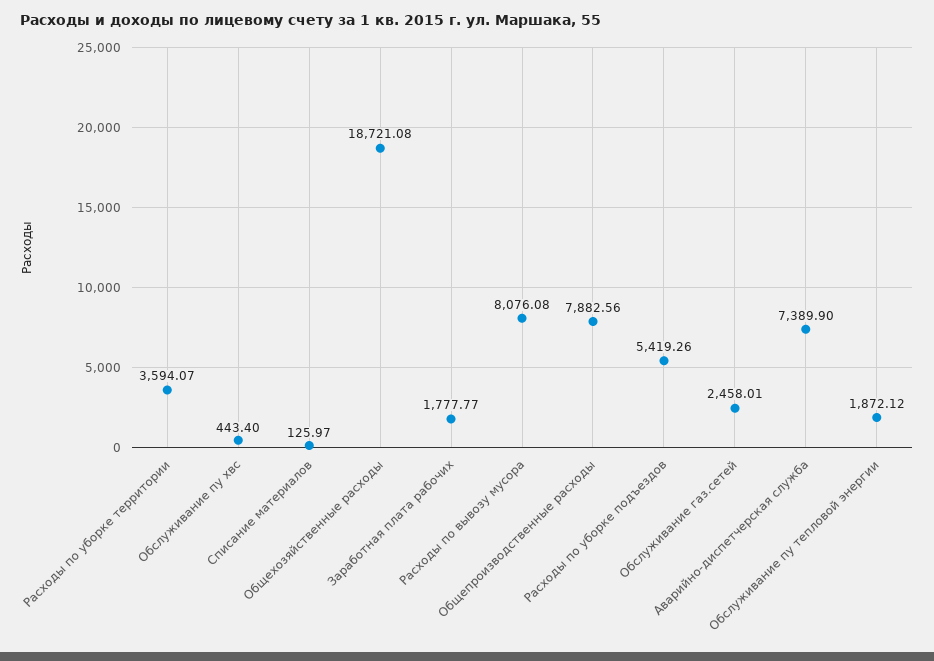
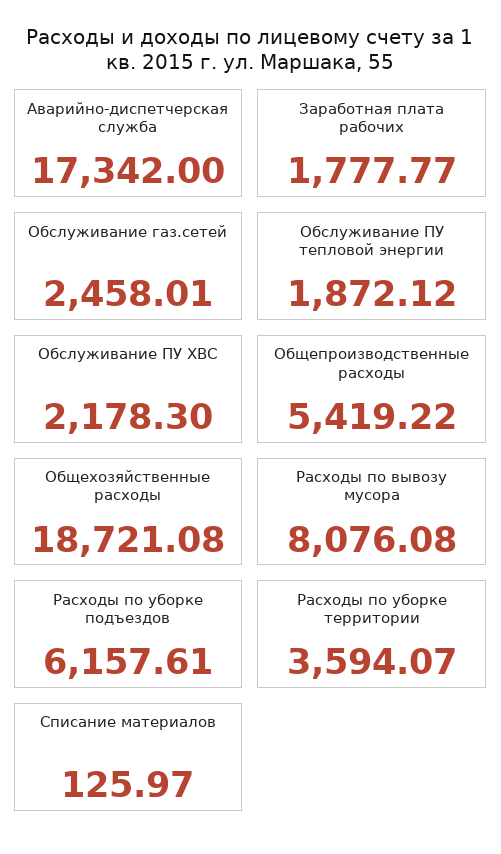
  {
    "Расходы по уборке территории": 3594.07,
-   "Обслуживание пу хвс": 443.4,
+   "Обслуживание пу хвс": 2178.3,
    "Списание материалов": 125.97,
    "Общехозяйственные расходы": 18721.08,
    "Заработная плата рабочих": 1777.77,
    "Расходы по вывозу мусора": 8076.08,
-   "Общепроизводственные расходы": 7882.56,
+   "Общепроизводственные расходы": 5419.22,
-   "Расходы по уборке подъездов": 5419.26,
+   "Расходы по уборке подъездов": 6157.61,
    "Обслуживание газ.сетей": 2458.01,
-   "Аварийно-диспетчерская служба": 7389.9,
+   "Аварийно-диспетчерская служба": 17342,
    "Обслуживание пу тепловой энергии": 1872.12
  }

